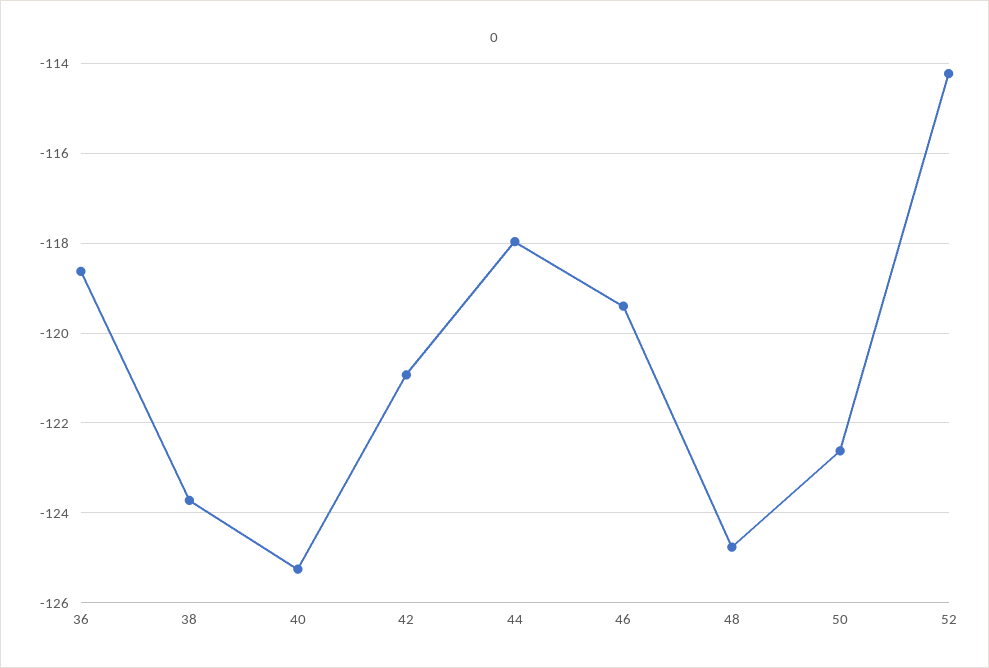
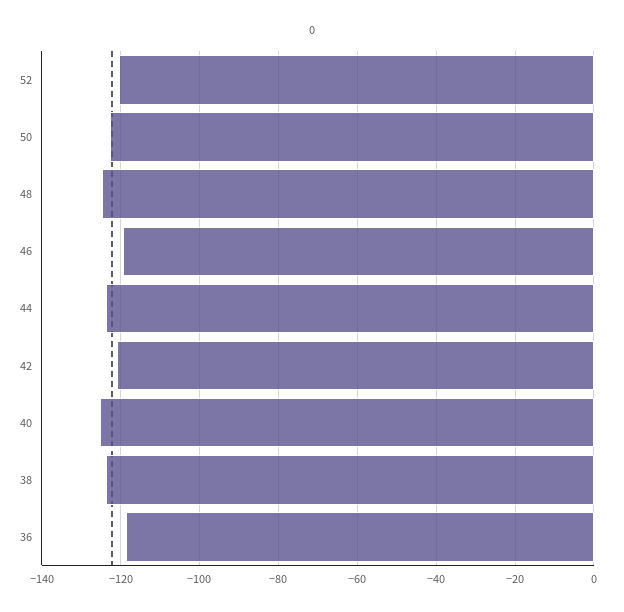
  {
    "36": -118.6,
    "38": -123.8,
    "40": -125.2,
    "42": -121,
-   "44": -118,
+   "44": -124,
    "46": -119.4,
    "48": -124.8,
    "50": -122.6,
-   "52": -114.2
+   "52": -120
  }

